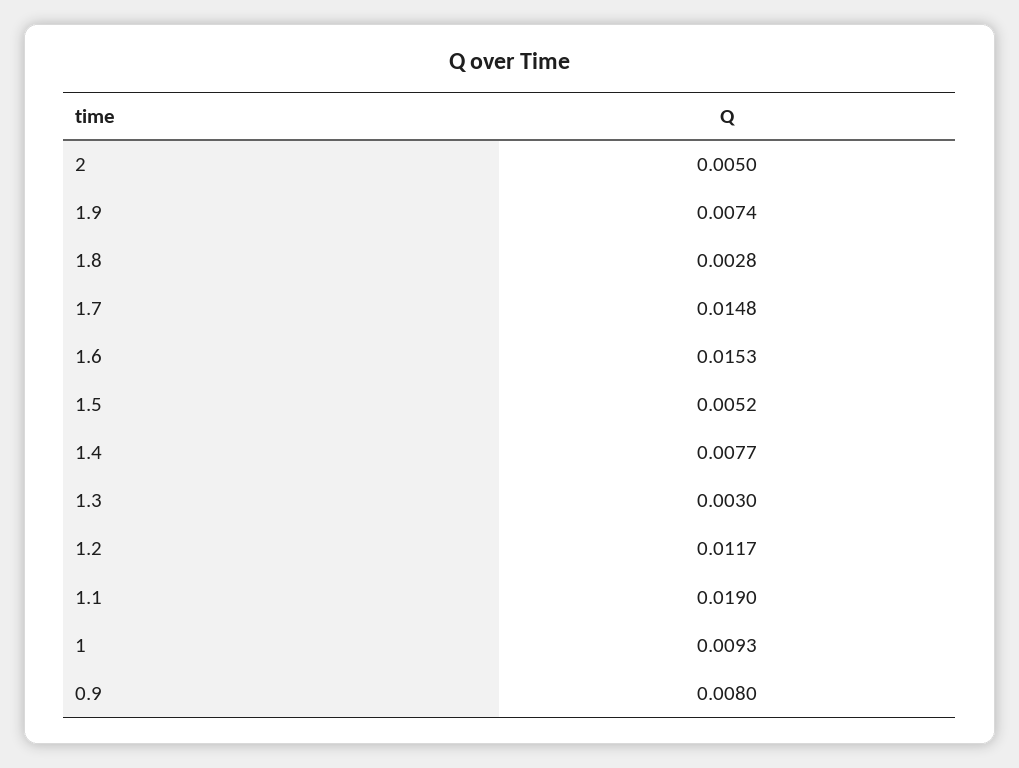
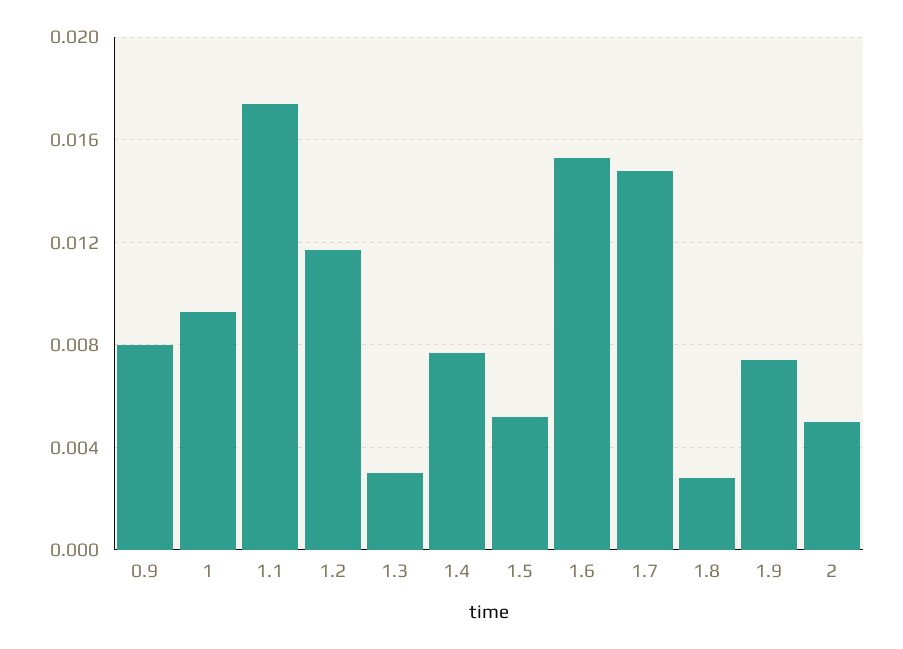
  {
    "2": 0.005,
    "1.9": 0.0074,
    "1.8": 0.0028,
    "1.7": 0.0148,
    "1.6": 0.0153,
    "1.5": 0.0052,
    "1.4": 0.0077,
    "1.3": 0.003,
    "1.2": 0.0117,
-   "1.1": 0.019,
+   "1.1": 0.0175,
    "1": 0.0093,
    "0.9": 0.008
  }

